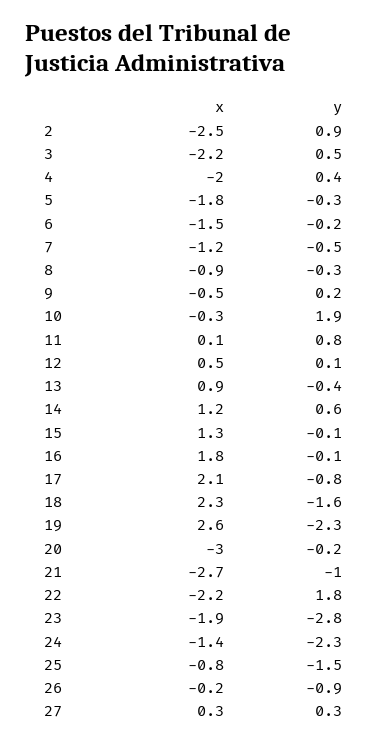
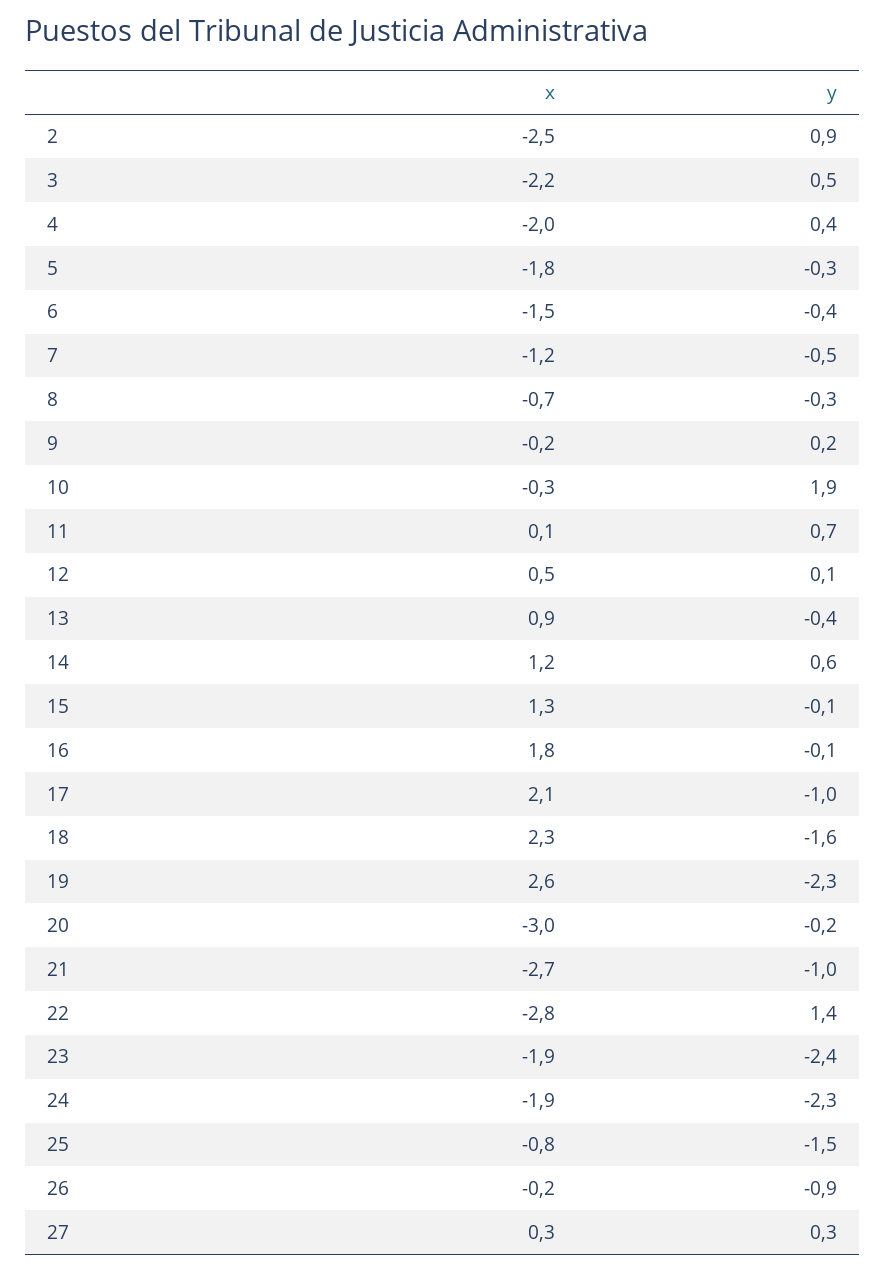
  {
    "x": {
      "2": -2.5,
      "3": -2.2,
      "4": -2,
      "5": -1.8,
      "6": -1.5,
      "7": -1.2,
-     "8": -0.9,
+     "8": -0.7,
-     "9": -0.5,
+     "9": -0.2,
      "10": -0.3,
      "11": 0.1,
      "12": 0.5,
      "13": 0.9,
      "14": 1.2,
      "15": 1.3,
      "16": 1.8,
      "17": 2.1,
      "18": 2.3,
      "19": 2.6,
      "20": -3,
      "21": -2.7,
-     "22": -2.2,
+     "22": -2.8,
      "23": -1.9,
-     "24": -1.4,
+     "24": -1.9,
      "25": -0.8,
      "26": -0.2,
      "27": 0.3
    },
    "y": {
      "2": 0.9,
      "3": 0.5,
      "4": 0.4,
      "5": -0.3,
-     "6": -0.2,
+     "6": -0.4,
      "7": -0.5,
      "8": -0.3,
      "9": 0.2,
      "10": 1.9,
-     "11": 0.8,
+     "11": 0.7,
      "12": 0.1,
      "13": -0.4,
      "14": 0.6,
      "15": -0.1,
      "16": -0.1,
-     "17": -0.8,
+     "17": -1,
      "18": -1.6,
      "19": -2.3,
      "20": -0.2,
      "21": -1,
-     "22": 1.8,
+     "22": 1.4,
-     "23": -2.8,
+     "23": -2.4,
      "24": -2.3,
      "25": -1.5,
      "26": -0.9,
      "27": 0.3
    }
  }

